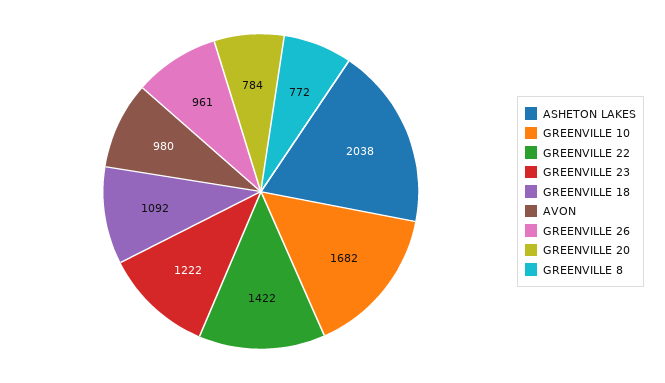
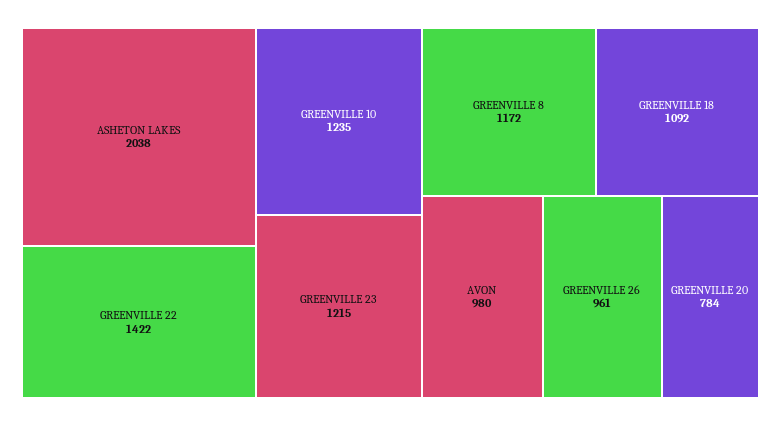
  {
    "ASHETON LAKES": 2038,
-   "GREENVILLE 10": 1682,
+   "GREENVILLE 10": 1235,
    "GREENVILLE 22": 1422,
-   "GREENVILLE 23": 1222,
+   "GREENVILLE 23": 1215,
    "GREENVILLE 18": 1092,
    "AVON": 980,
    "GREENVILLE 26": 961,
    "GREENVILLE 20": 784,
-   "GREENVILLE 8": 772
+   "GREENVILLE 8": 1172
  }

